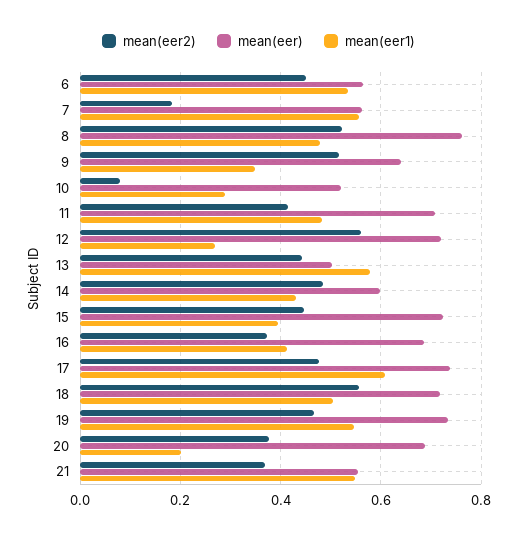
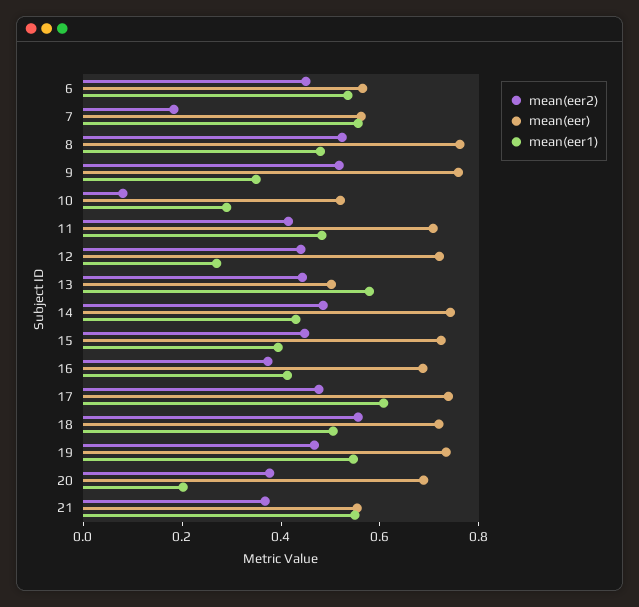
  {
    "mean(eer2)": {
      "6": 0.46,
      "7": 0.18,
      "8": 0.52,
      "9": 0.52,
      "10": 0.08,
      "11": 0.42,
-     "12": 0.56,
+     "12": 0.45,
      "13": 0.44,
      "14": 0.48,
      "15": 0.44,
      "16": 0.38,
      "17": 0.48,
      "18": 0.56,
      "19": 0.46,
      "20": 0.38,
      "21": 0.36
    },
    "mean(eer)": {
      "6": 0.56,
      "7": 0.56,
      "8": 0.76,
-     "9": 0.64,
+     "9": 0.75,
      "10": 0.52,
      "11": 0.7,
      "12": 0.72,
      "13": 0.5,
-     "14": 0.6,
+     "14": 0.75,
      "15": 0.72,
      "16": 0.68,
      "17": 0.74,
      "18": 0.72,
      "19": 0.74,
      "20": 0.68,
      "21": 0.56
    },
    "mean(eer1)": {
      "6": 0.54,
      "7": 0.56,
      "8": 0.48,
      "9": 0.34,
      "10": 0.3,
      "11": 0.48,
      "12": 0.28,
      "13": 0.58,
      "14": 0.44,
      "15": 0.4,
      "16": 0.42,
      "17": 0.6,
      "18": 0.5,
      "19": 0.54,
      "20": 0.2,
      "21": 0.54
    }
  }

